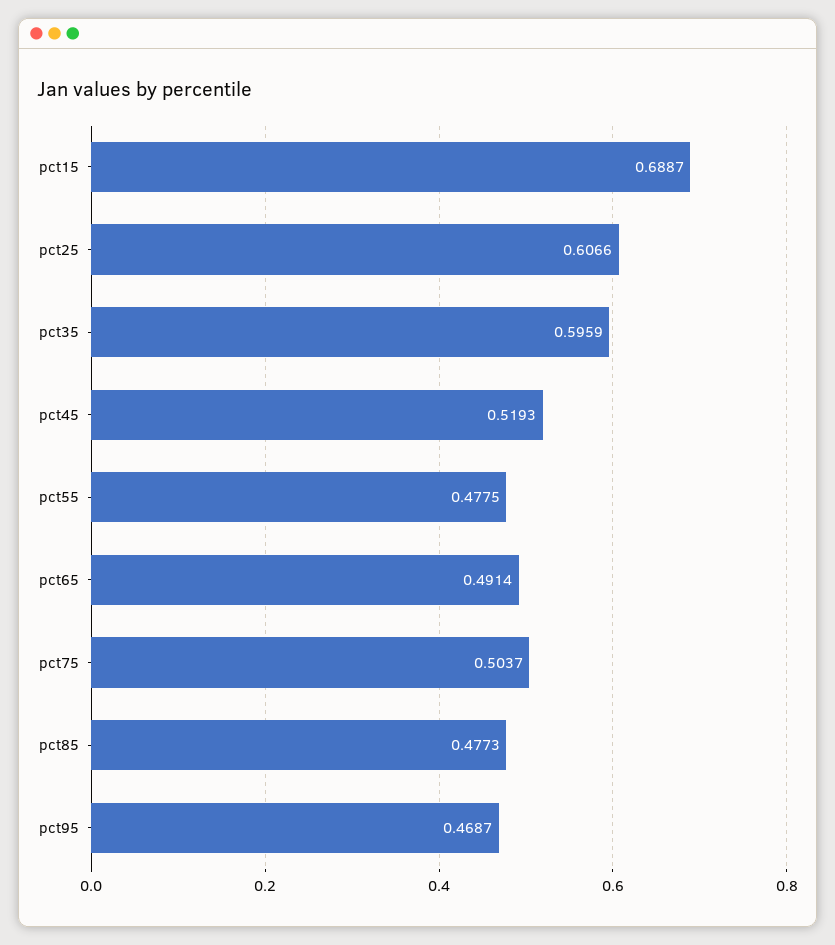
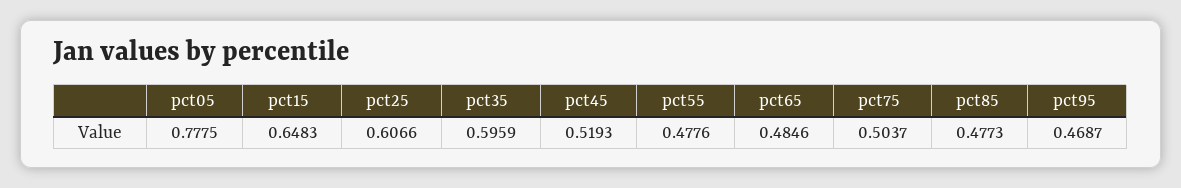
  {
-   "pct15": 0.6887,
+   "pct15": 0.6483,
    "pct25": 0.6066,
    "pct35": 0.5959,
    "pct45": 0.5193,
-   "pct55": 0.4775,
+   "pct55": 0.4776,
-   "pct65": 0.4914,
+   "pct65": 0.4846,
    "pct75": 0.5037,
    "pct85": 0.4773,
-   "pct95": 0.4687
+   "pct95": 0.4687,
+   "pct05": 0.7775
  }

